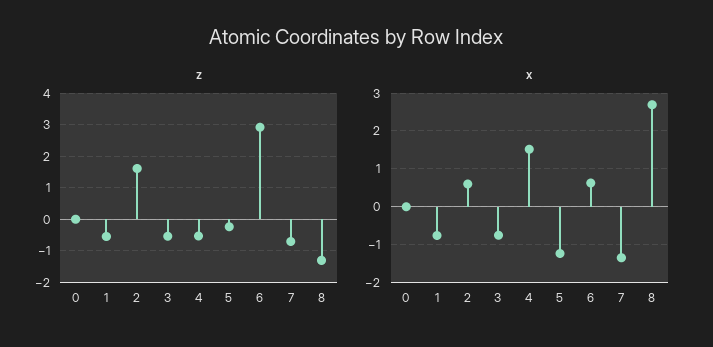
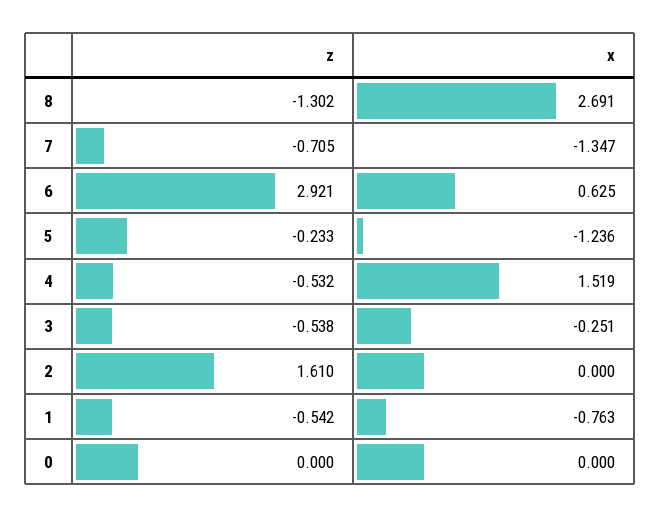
  {
    "z": {
      "0": 0,
      "1": -0.542,
      "2": 1.61,
      "3": -0.538,
      "4": -0.532,
      "5": -0.233,
      "6": 2.921,
      "7": -0.705,
      "8": -1.302
    },
    "x": {
      "0": 0,
      "1": -0.763,
-     "2": 0.6,
+     "2": 0,
-     "3": -0.8,
+     "3": -0.251,
      "4": 1.519,
      "5": -1.236,
      "6": 0.625,
      "7": -1.347,
      "8": 2.691
    }
  }

